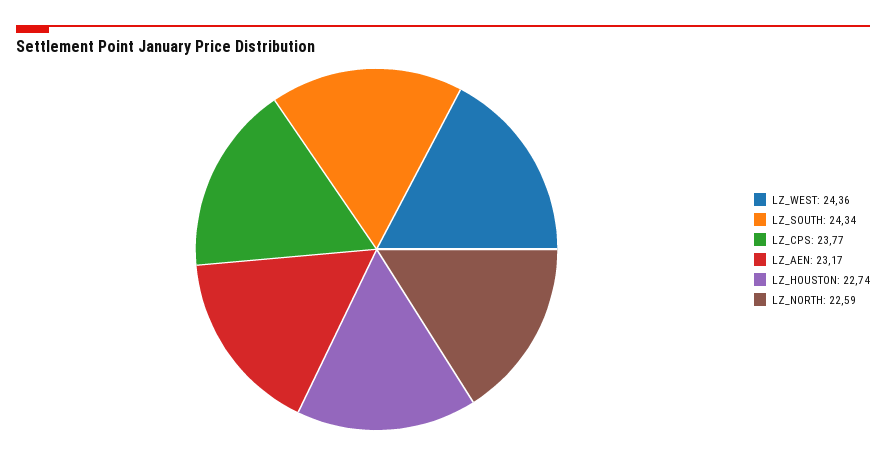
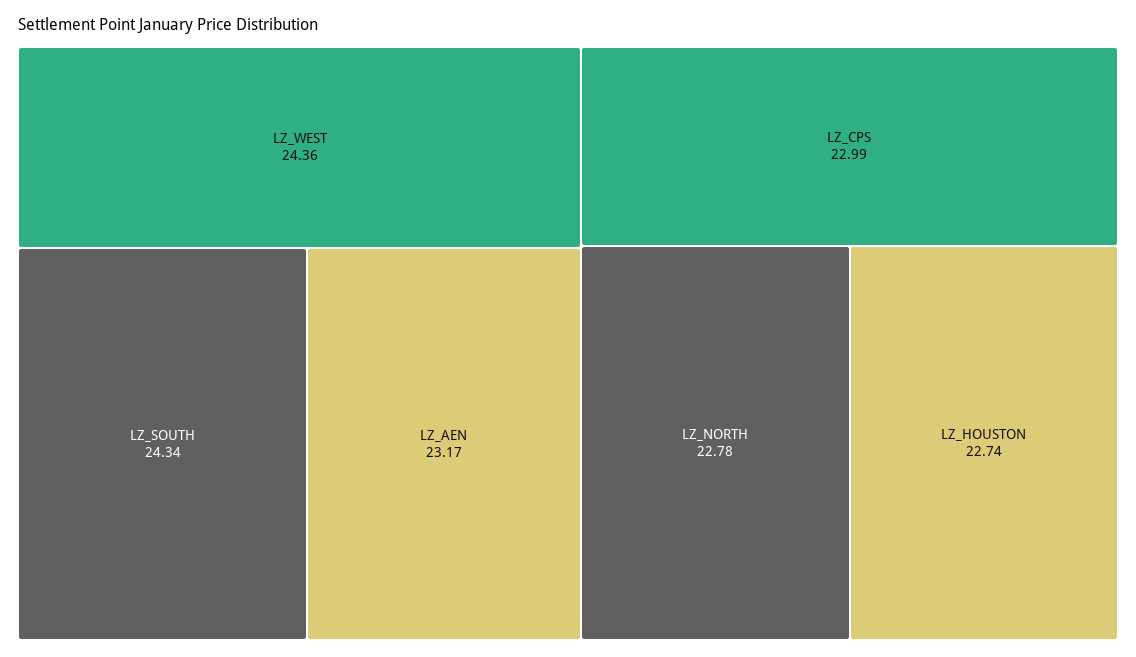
  {
    "LZ_WEST": 24.36,
    "LZ_SOUTH": 24.34,
-   "LZ_CPS": 23.77,
+   "LZ_CPS": 22.99,
    "LZ_AEN": 23.17,
    "LZ_HOUSTON": 22.74,
-   "LZ_NORTH": 22.59
+   "LZ_NORTH": 22.78
  }

